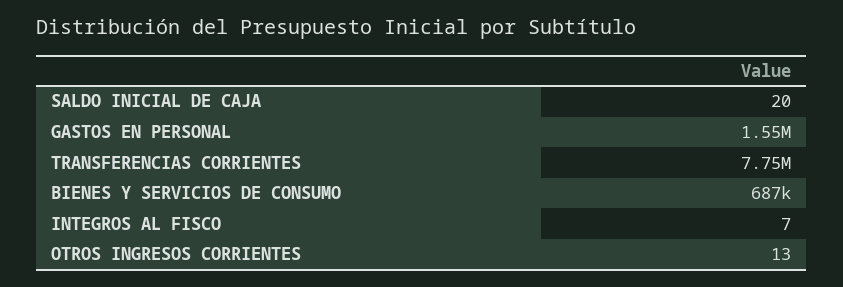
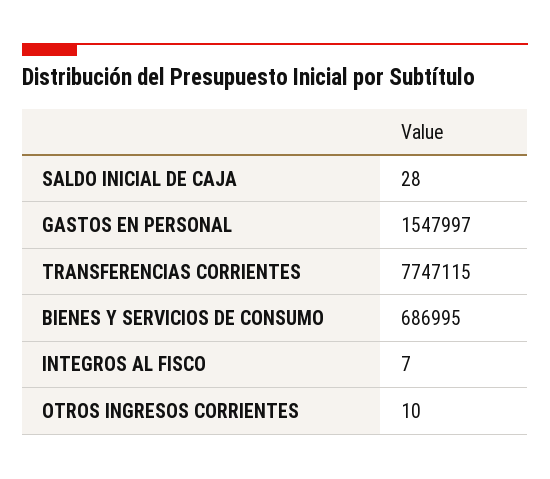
  {
-   "SALDO INICIAL DE CAJA": 20,
+   "SALDO INICIAL DE CAJA": 28,
    "GASTOS EN PERSONAL": 1547997,
    "TRANSFERENCIAS CORRIENTES": 7747115,
    "BIENES Y SERVICIOS DE CONSUMO": 686995,
    "INTEGROS AL FISCO": 7,
-   "OTROS INGRESOS CORRIENTES": 13
+   "OTROS INGRESOS CORRIENTES": 10
  }

